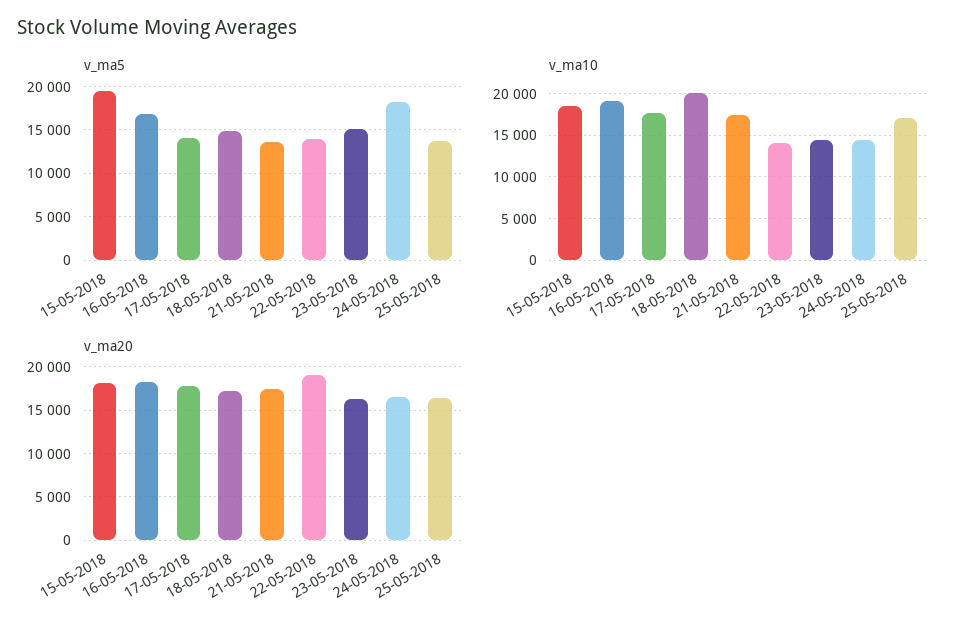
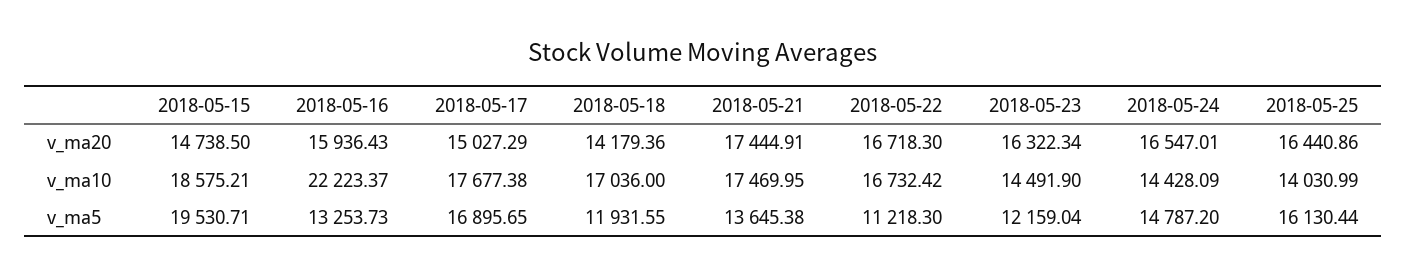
  {
    "v_ma5": {
      "15-05-2018": 19530.71,
-     "16-05-2018": 17000,
+     "16-05-2018": 13253.73,
-     "17-05-2018": 14000,
+     "17-05-2018": 16895.65,
-     "18-05-2018": 15000,
+     "18-05-2018": 11931.55,
      "21-05-2018": 13645.38,
-     "22-05-2018": 14000,
+     "22-05-2018": 11218.3,
-     "23-05-2018": 15000,
+     "23-05-2018": 12159.04,
-     "24-05-2018": 18000,
+     "24-05-2018": 14787.2,
-     "25-05-2018": 14000
+     "25-05-2018": 16130.44
    },
    "v_ma10": {
      "15-05-2018": 18575.21,
-     "16-05-2018": 19000,
+     "16-05-2018": 22223.37,
      "17-05-2018": 17677.38,
-     "18-05-2018": 20000,
+     "18-05-2018": 17036,
      "21-05-2018": 17469.95,
-     "22-05-2018": 14000,
+     "22-05-2018": 16732.42,
      "23-05-2018": 14491.9,
      "24-05-2018": 14428.09,
-     "25-05-2018": 17000
+     "25-05-2018": 14030.99
    },
    "v_ma20": {
-     "15-05-2018": 18000,
+     "15-05-2018": 14738.5,
-     "16-05-2018": 18000,
+     "16-05-2018": 15936.43,
-     "17-05-2018": 18000,
+     "17-05-2018": 15027.29,
-     "18-05-2018": 17000,
+     "18-05-2018": 14179.36,
      "21-05-2018": 17444.91,
-     "22-05-2018": 19000,
+     "22-05-2018": 16718.3,
      "23-05-2018": 16322.34,
      "24-05-2018": 16547.01,
      "25-05-2018": 16440.86
    }
  }

